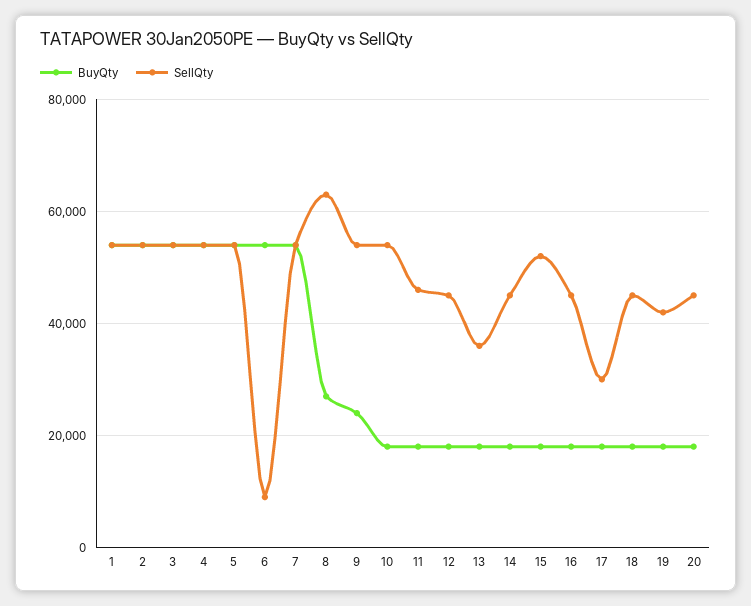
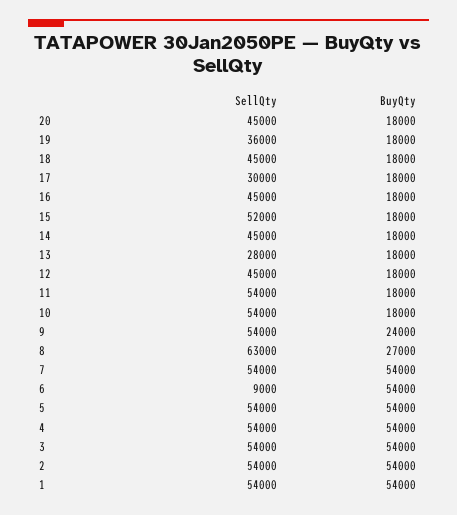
  {
    "BuyQty": {
      "1": 54000,
      "2": 54000,
      "3": 54000,
      "4": 54000,
      "5": 54000,
      "6": 54000,
      "7": 54000,
      "8": 27000,
      "9": 24000,
      "10": 18000,
      "11": 18000,
      "12": 18000,
      "13": 18000,
      "14": 18000,
      "15": 18000,
      "16": 18000,
      "17": 18000,
      "18": 18000,
      "19": 18000,
      "20": 18000
    },
    "SellQty": {
      "1": 54000,
      "2": 54000,
      "3": 54000,
      "4": 54000,
      "5": 54000,
      "6": 9000,
      "7": 54000,
      "8": 63000,
      "9": 54000,
      "10": 54000,
-     "11": 46000,
+     "11": 54000,
      "12": 45000,
-     "13": 36000,
+     "13": 28000,
      "14": 45000,
      "15": 52000,
      "16": 45000,
      "17": 30000,
      "18": 45000,
-     "19": 42000,
+     "19": 36000,
      "20": 45000
    }
  }

